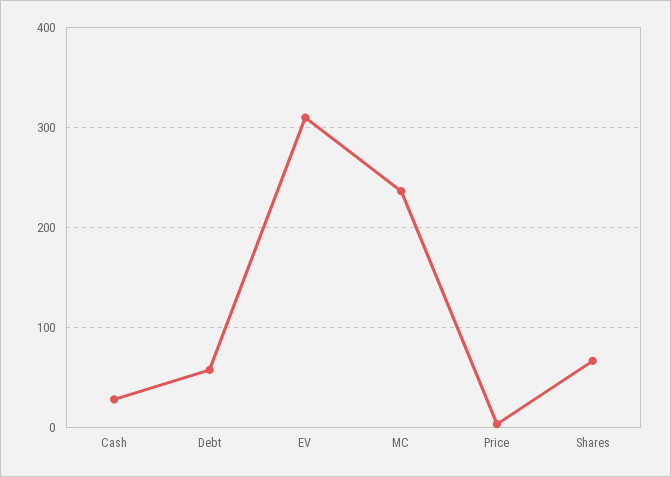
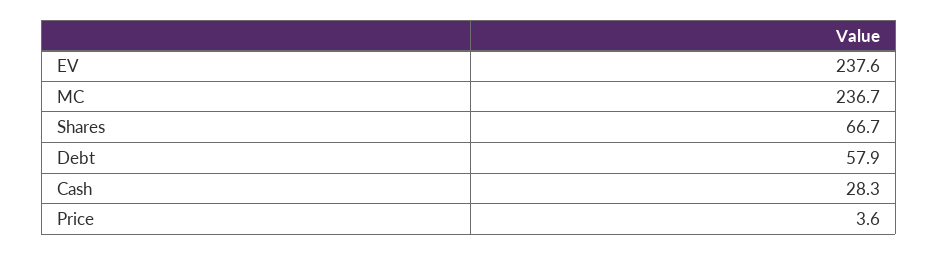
  {
    "Cash": 28.3,
    "Debt": 57.9,
-   "EV": 310,
+   "EV": 237.6,
    "MC": 236.7,
    "Price": 3.6,
    "Shares": 66.7
  }

